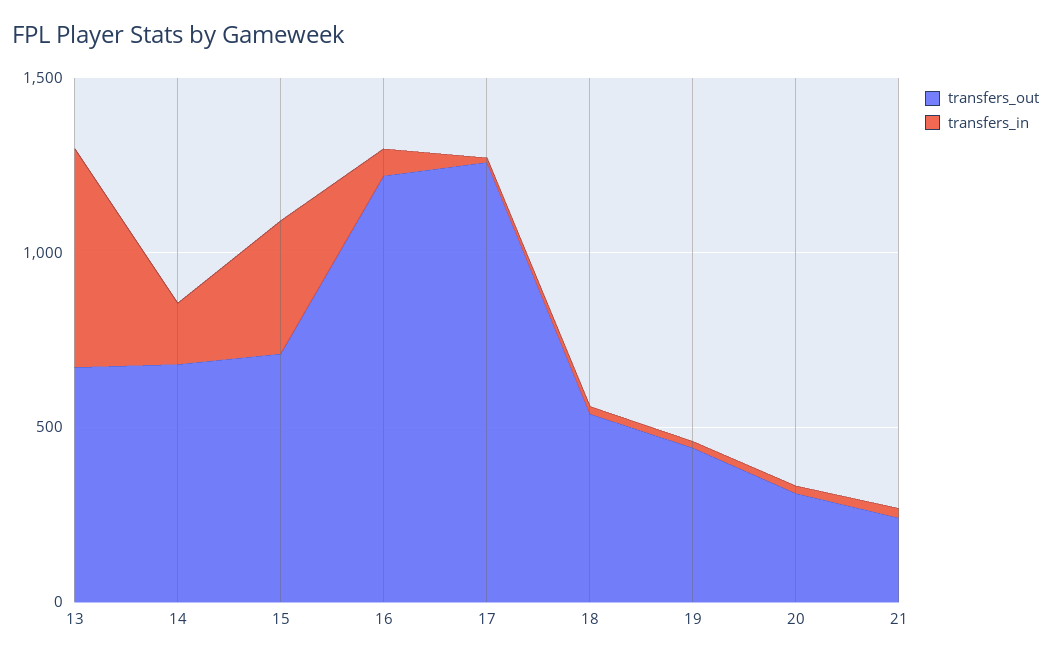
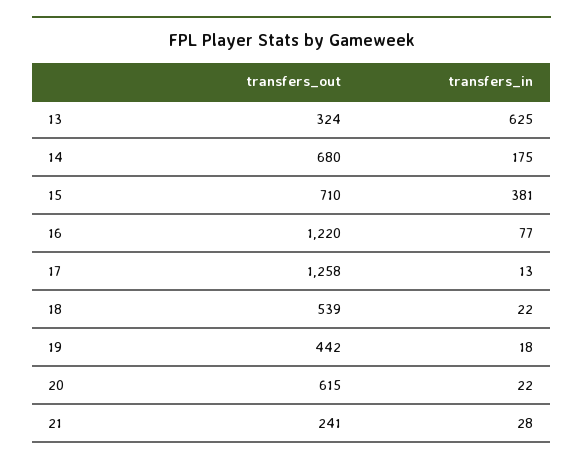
  {
    "transfers_out": {
-     "13": 700,
+     "13": 324,
      "14": 680,
      "15": 710,
      "16": 1220,
      "17": 1258,
      "18": 539,
      "19": 442,
-     "20": 300,
+     "20": 615,
      "21": 241
    },
    "transfers_in": {
      "13": 625,
      "14": 175,
      "15": 381,
      "16": 77,
      "17": 13,
      "18": 22,
      "19": 18,
      "20": 22,
      "21": 28
    }
  }

